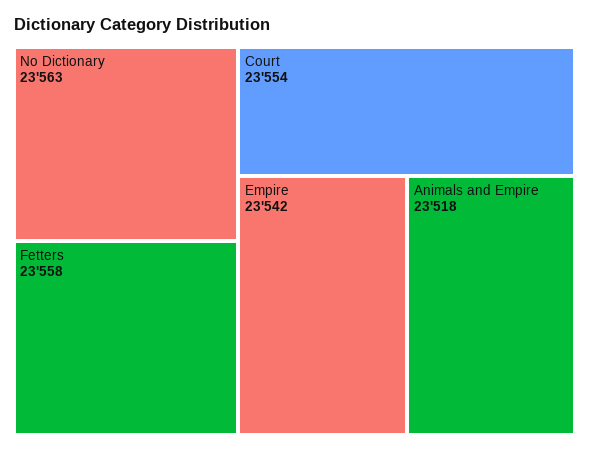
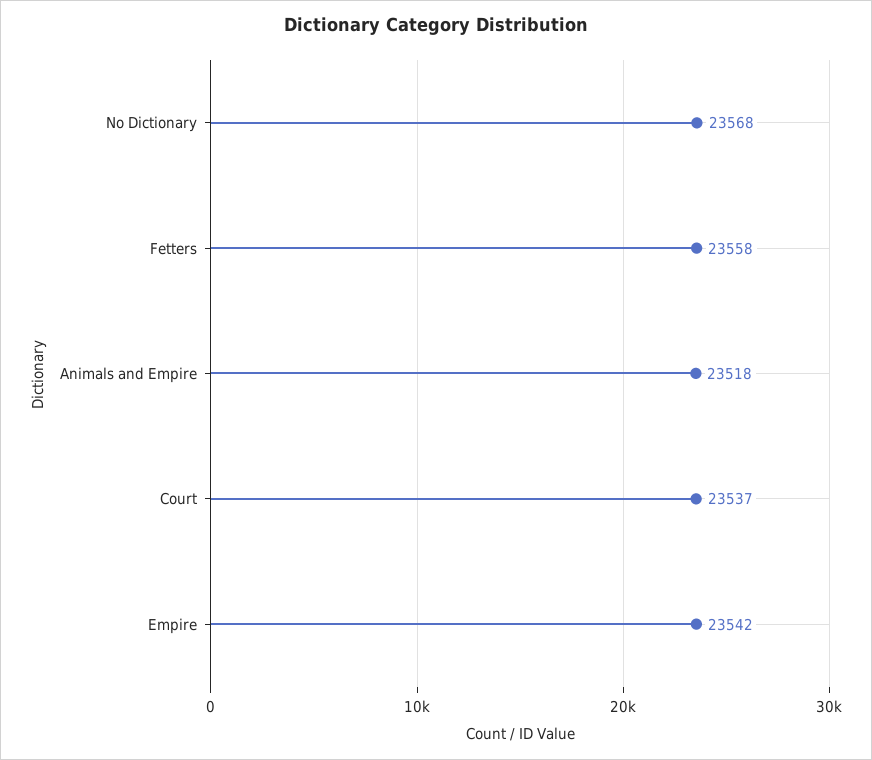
  {
-   "No Dictionary": 23563,
+   "No Dictionary": 23568,
    "Fetters": 23558,
-   "Court": 23554,
+   "Court": 23537,
    "Empire": 23542,
    "Animals and Empire": 23518
  }

